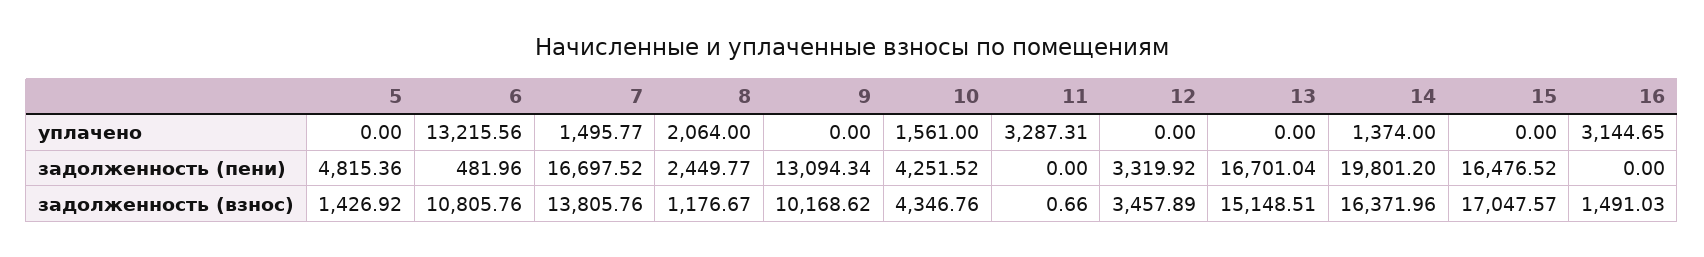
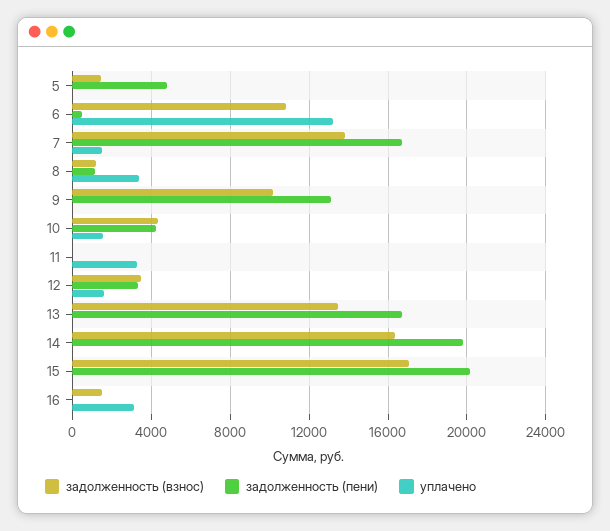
  {
    "уплачено": {
      "5": 0,
      "6": 13215.56,
      "7": 1495.77,
-     "8": 2064,
+     "8": 3500,
      "9": 0,
      "10": 1561,
      "11": 3287.31,
-     "12": 0,
+     "12": 1500,
      "13": 0,
-     "14": 1374,
+     "14": 0,
      "15": 0,
      "16": 3144.65
    },
    "задолженность (пени)": {
      "5": 4815.36,
      "6": 481.96,
      "7": 16697.52,
-     "8": 2449.77,
+     "8": 1000,
      "9": 13094.34,
      "10": 4251.52,
      "11": 0,
      "12": 3319.92,
      "13": 16701.04,
      "14": 19801.2,
-     "15": 16476.52,
+     "15": 20000,
      "16": 0
    },
    "задолженность (взнос)": {
      "5": 1426.92,
      "6": 10805.76,
      "7": 13805.76,
      "8": 1176.67,
      "9": 10168.62,
      "10": 4346.76,
      "11": 0.66,
      "12": 3457.89,
-     "13": 15148.51,
+     "13": 13500,
      "14": 16371.96,
      "15": 17047.57,
      "16": 1491.03
    }
  }

